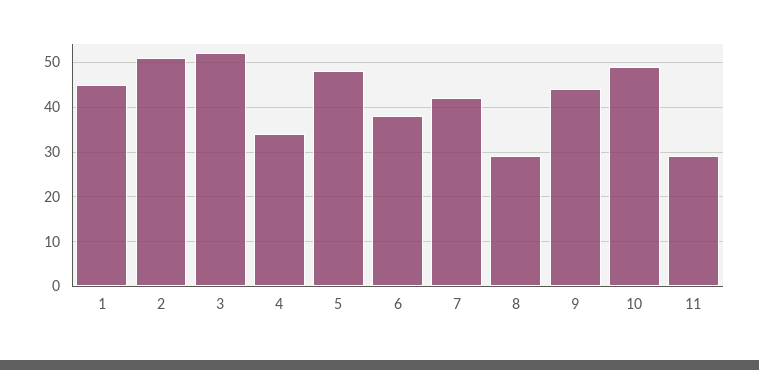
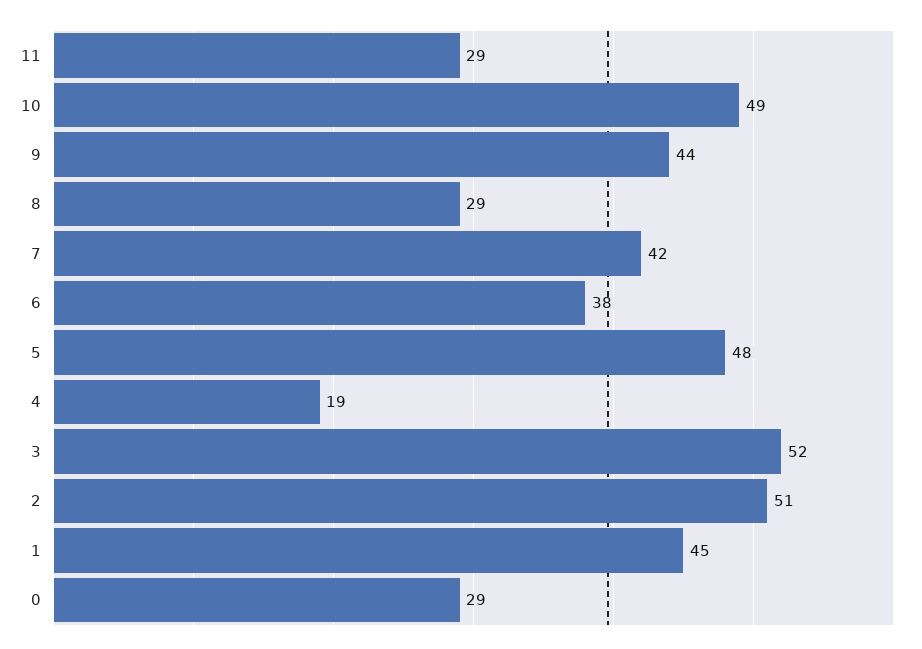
  {
    "1": 45,
    "2": 51,
    "3": 52,
-   "4": 35,
+   "4": 19,
    "5": 48,
    "6": 38,
    "7": 42,
    "8": 29,
    "9": 44,
    "10": 49,
-   "11": 29
+   "11": 29,
+   "0": 29
  }

